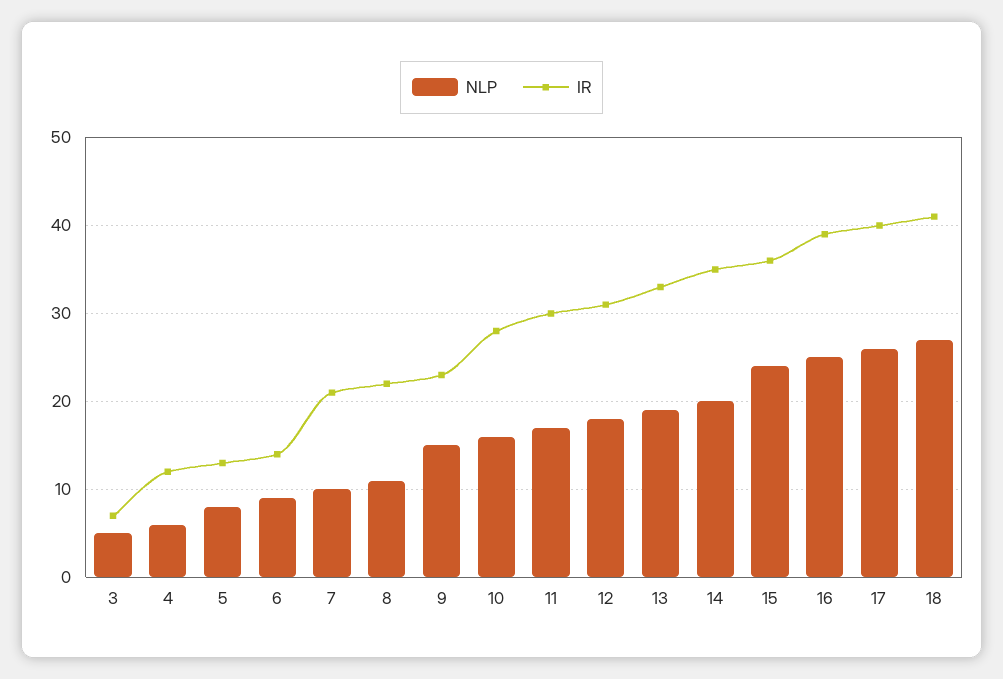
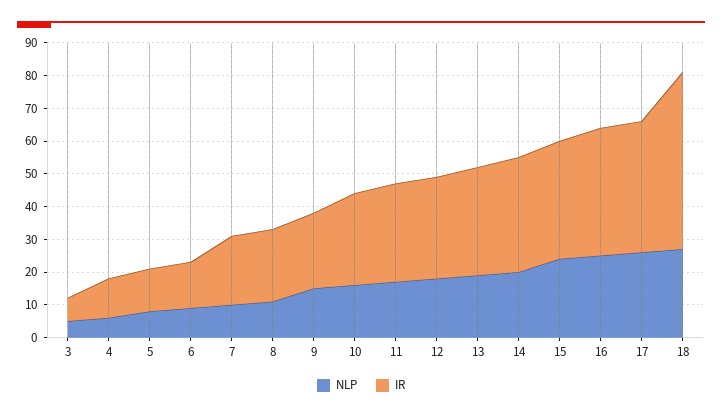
  {
    "NLP": {
      "3": 5,
      "4": 6,
      "5": 8,
      "6": 9,
      "7": 10,
      "8": 11,
      "9": 15,
      "10": 16,
      "11": 17,
      "12": 18,
      "13": 19,
      "14": 20,
      "15": 24,
      "16": 25,
      "17": 26,
      "18": 27
    },
    "IR": {
      "3": 7,
      "4": 12,
      "5": 13,
      "6": 14,
      "7": 21,
      "8": 22,
      "9": 23,
      "10": 28,
      "11": 30,
      "12": 31,
      "13": 33,
      "14": 35,
      "15": 36,
      "16": 39,
      "17": 40,
-     "18": 41
+     "18": 55
    }
  }

